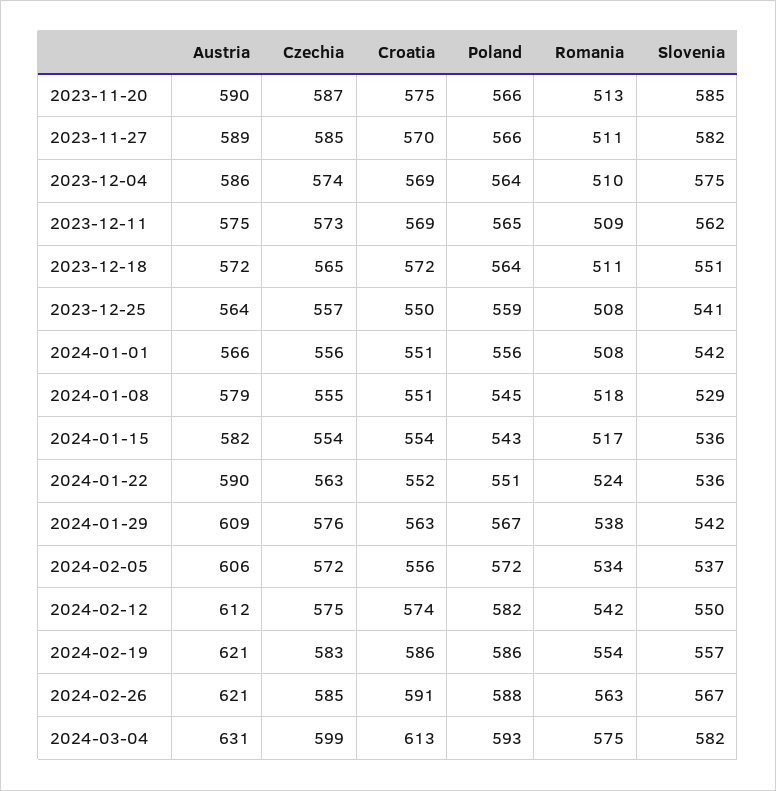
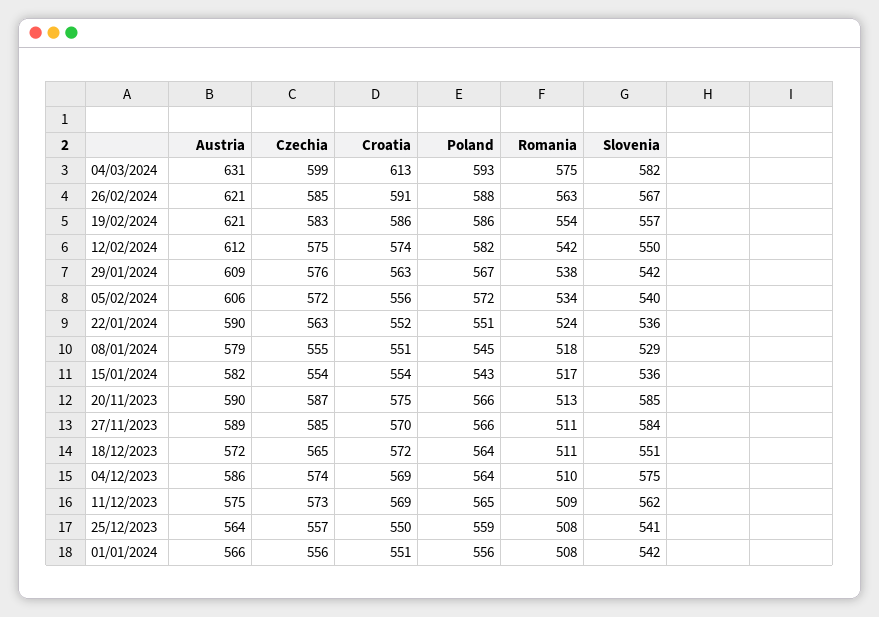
  {
    "Austria": {
      "2023-11-20": 590,
      "2023-11-27": 589,
      "2023-12-04": 586,
      "2023-12-11": 575,
      "2023-12-18": 572,
      "2023-12-25": 564,
      "2024-01-01": 566,
      "2024-01-08": 579,
      "2024-01-15": 582,
      "2024-01-22": 590,
      "2024-01-29": 609,
      "2024-02-05": 606,
      "2024-02-12": 612,
      "2024-02-19": 621,
      "2024-02-26": 621,
      "2024-03-04": 631
    },
    "Czechia": {
      "2023-11-20": 587,
      "2023-11-27": 585,
      "2023-12-04": 574,
      "2023-12-11": 573,
      "2023-12-18": 565,
      "2023-12-25": 557,
      "2024-01-01": 556,
      "2024-01-08": 555,
      "2024-01-15": 554,
      "2024-01-22": 563,
      "2024-01-29": 576,
      "2024-02-05": 572,
      "2024-02-12": 575,
      "2024-02-19": 583,
      "2024-02-26": 585,
      "2024-03-04": 599
    },
    "Croatia": {
      "2023-11-20": 575,
      "2023-11-27": 570,
      "2023-12-04": 569,
      "2023-12-11": 569,
      "2023-12-18": 572,
      "2023-12-25": 550,
      "2024-01-01": 551,
      "2024-01-08": 551,
      "2024-01-15": 554,
      "2024-01-22": 552,
      "2024-01-29": 563,
      "2024-02-05": 556,
      "2024-02-12": 574,
      "2024-02-19": 586,
      "2024-02-26": 591,
      "2024-03-04": 613
    },
    "Poland": {
      "2023-11-20": 566,
      "2023-11-27": 566,
      "2023-12-04": 564,
      "2023-12-11": 565,
      "2023-12-18": 564,
      "2023-12-25": 559,
      "2024-01-01": 556,
      "2024-01-08": 545,
      "2024-01-15": 543,
      "2024-01-22": 551,
      "2024-01-29": 567,
      "2024-02-05": 572,
      "2024-02-12": 582,
      "2024-02-19": 586,
      "2024-02-26": 588,
      "2024-03-04": 593
    },
    "Romania": {
      "2023-11-20": 513,
      "2023-11-27": 511,
      "2023-12-04": 510,
      "2023-12-11": 509,
      "2023-12-18": 511,
      "2023-12-25": 508,
      "2024-01-01": 508,
      "2024-01-08": 518,
      "2024-01-15": 517,
      "2024-01-22": 524,
      "2024-01-29": 538,
      "2024-02-05": 534,
      "2024-02-12": 542,
      "2024-02-19": 554,
      "2024-02-26": 563,
      "2024-03-04": 575
    },
    "Slovenia": {
      "2023-11-20": 585,
-     "2023-11-27": 582,
+     "2023-11-27": 584,
      "2023-12-04": 575,
      "2023-12-11": 562,
      "2023-12-18": 551,
      "2023-12-25": 541,
      "2024-01-01": 542,
      "2024-01-08": 529,
      "2024-01-15": 536,
      "2024-01-22": 536,
      "2024-01-29": 542,
-     "2024-02-05": 537,
+     "2024-02-05": 540,
      "2024-02-12": 550,
      "2024-02-19": 557,
      "2024-02-26": 567,
      "2024-03-04": 582
    }
  }

